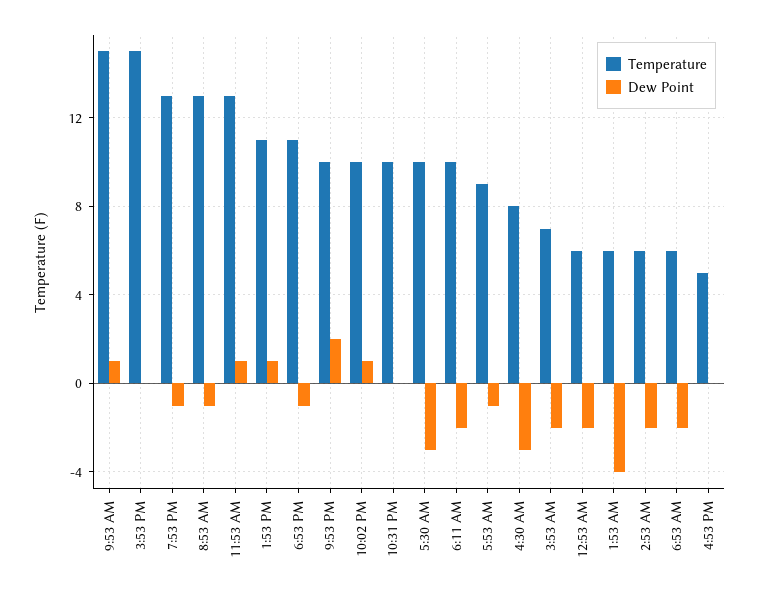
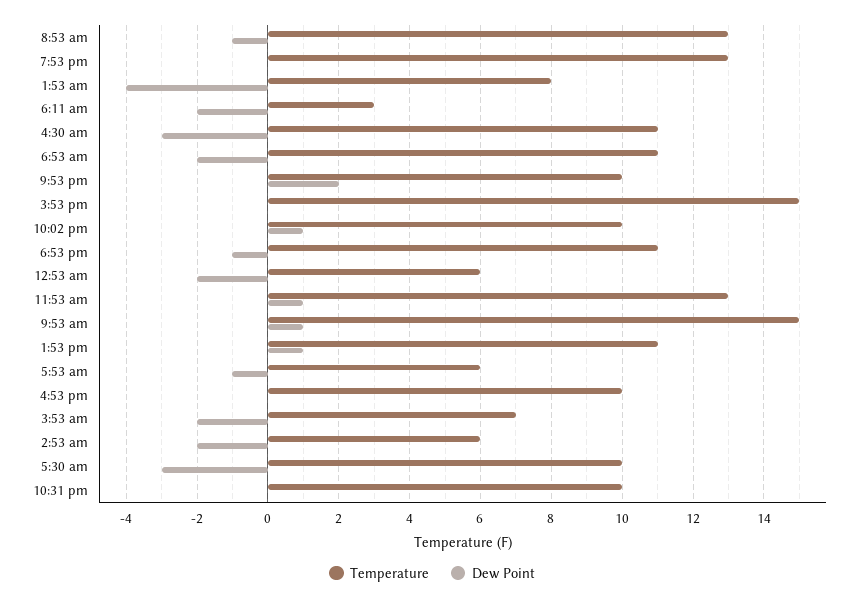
  {
    "Temperature": {
      "9:53 AM": 15,
      "3:53 PM": 15,
      "7:53 PM": 13,
      "8:53 AM": 13,
      "11:53 AM": 13,
      "1:53 PM": 11,
      "6:53 PM": 11,
      "9:53 PM": 10,
      "10:02 PM": 10,
      "10:31 PM": 10,
      "5:30 AM": 10,
-     "6:11 AM": 10,
+     "6:11 AM": 3,
-     "5:53 AM": 9,
+     "5:53 AM": 6,
-     "4:30 AM": 8,
+     "4:30 AM": 11,
      "3:53 AM": 7,
      "12:53 AM": 6,
-     "1:53 AM": 6,
+     "1:53 AM": 8,
      "2:53 AM": 6,
-     "6:53 AM": 6,
+     "6:53 AM": 11,
-     "4:53 PM": 5
+     "4:53 PM": 10
    },
    "Dew Point": {
      "9:53 AM": 1,
      "3:53 PM": 0,
-     "7:53 PM": -1,
+     "7:53 PM": 0,
      "8:53 AM": -1,
      "11:53 AM": 1,
      "1:53 PM": 1,
      "6:53 PM": -1,
      "9:53 PM": 2,
      "10:02 PM": 1,
      "10:31 PM": 0,
      "5:30 AM": -3,
      "6:11 AM": -2,
      "5:53 AM": -1,
      "4:30 AM": -3,
      "3:53 AM": -2,
      "12:53 AM": -2,
      "1:53 AM": -4,
      "2:53 AM": -2,
      "6:53 AM": -2,
      "4:53 PM": 0
    }
  }

